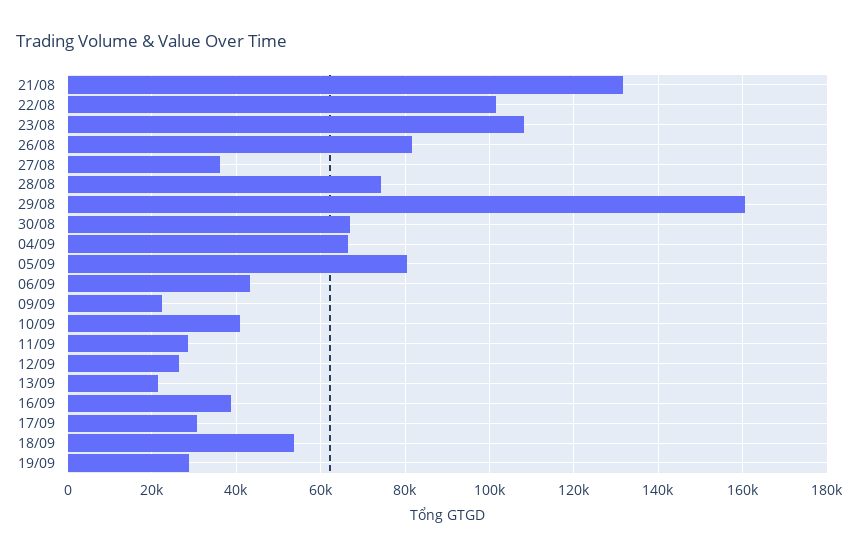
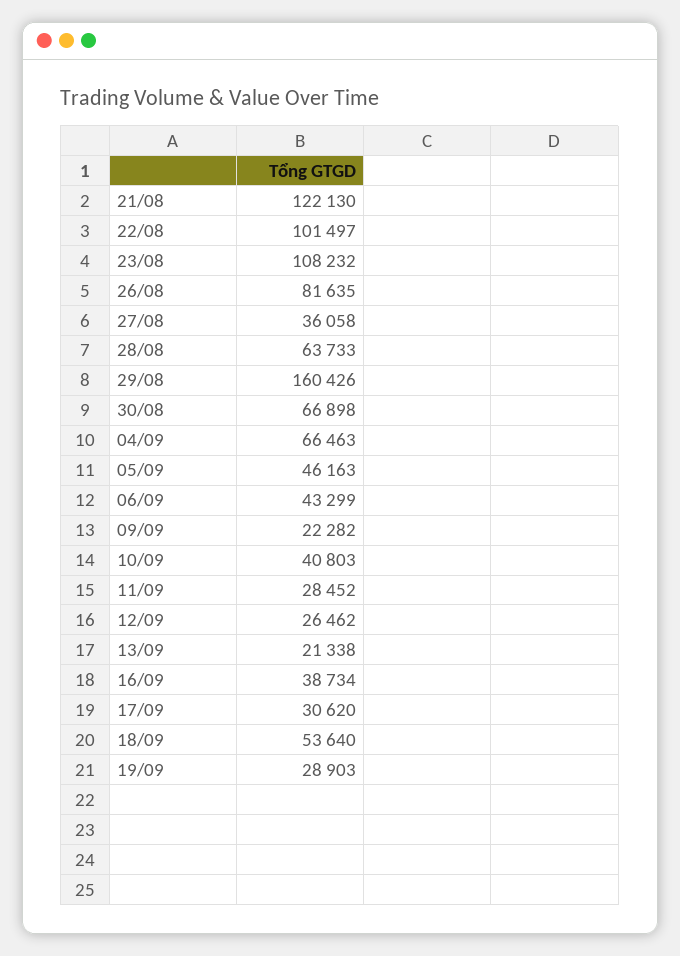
  {
-   "21/08": 132000,
+   "21/08": 122130,
    "22/08": 101497,
    "23/08": 108232,
    "26/08": 81635,
    "27/08": 36058,
-   "28/08": 74000,
+   "28/08": 63733,
    "29/08": 160426,
    "30/08": 66898,
    "04/09": 66463,
-   "05/09": 80000,
+   "05/09": 46163,
    "06/09": 43299,
    "09/09": 22282,
    "10/09": 40803,
    "11/09": 28452,
    "12/09": 26462,
    "13/09": 21338,
    "16/09": 38734,
    "17/09": 30620,
    "18/09": 53640,
    "19/09": 28903
  }

